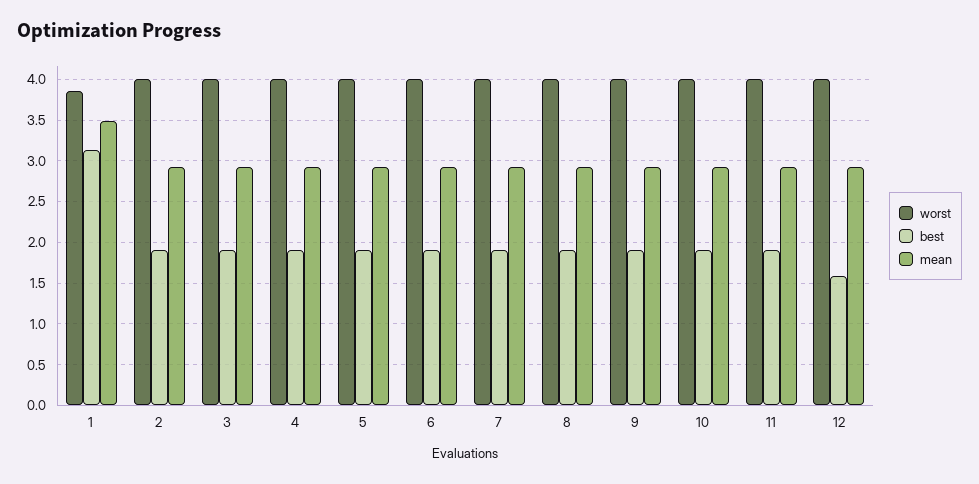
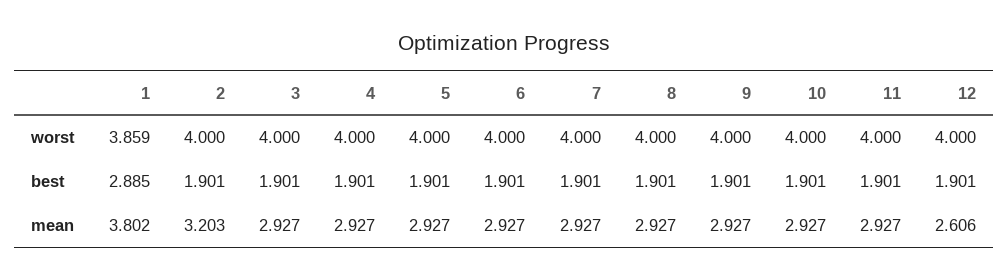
  {
    "worst": {
      "1": 3.859,
      "2": 4,
      "3": 4,
      "4": 4,
      "5": 4,
      "6": 4,
      "7": 4,
      "8": 4,
      "9": 4,
      "10": 4,
      "11": 4,
      "12": 4
    },
    "best": {
-     "1": 3.1,
+     "1": 2.885,
      "2": 1.901,
      "3": 1.901,
      "4": 1.901,
      "5": 1.901,
      "6": 1.901,
      "7": 1.901,
      "8": 1.901,
      "9": 1.901,
      "10": 1.901,
      "11": 1.901,
-     "12": 1.6
+     "12": 1.901
    },
    "mean": {
-     "1": 3.5,
+     "1": 3.802,
-     "2": 2.9,
+     "2": 3.203,
      "3": 2.927,
      "4": 2.927,
      "5": 2.927,
      "6": 2.927,
      "7": 2.927,
      "8": 2.927,
      "9": 2.927,
      "10": 2.927,
      "11": 2.927,
-     "12": 2.9
+     "12": 2.606
    }
  }

